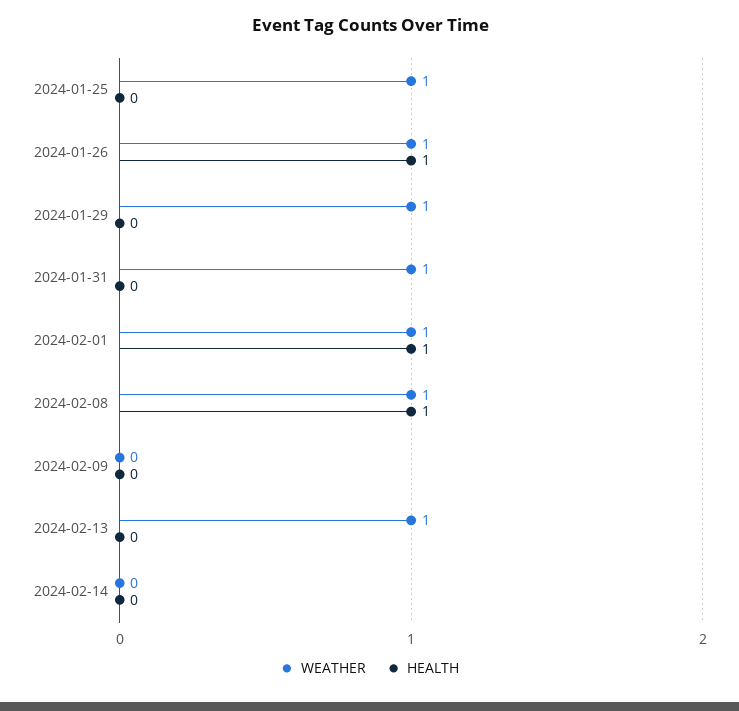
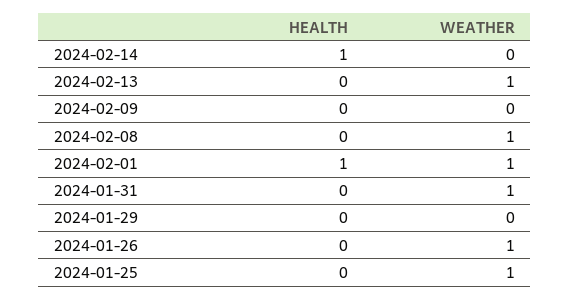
  {
    "WEATHER": {
      "2024-01-25": 1,
      "2024-01-26": 1,
-     "2024-01-29": 1,
+     "2024-01-29": 0,
      "2024-01-31": 1,
      "2024-02-01": 1,
      "2024-02-08": 1,
      "2024-02-09": 0,
      "2024-02-13": 1,
      "2024-02-14": 0
    },
    "HEALTH": {
      "2024-01-25": 0,
-     "2024-01-26": 1,
+     "2024-01-26": 0,
      "2024-01-29": 0,
      "2024-01-31": 0,
      "2024-02-01": 1,
-     "2024-02-08": 1,
+     "2024-02-08": 0,
      "2024-02-09": 0,
      "2024-02-13": 0,
-     "2024-02-14": 0
+     "2024-02-14": 1
    }
  }

